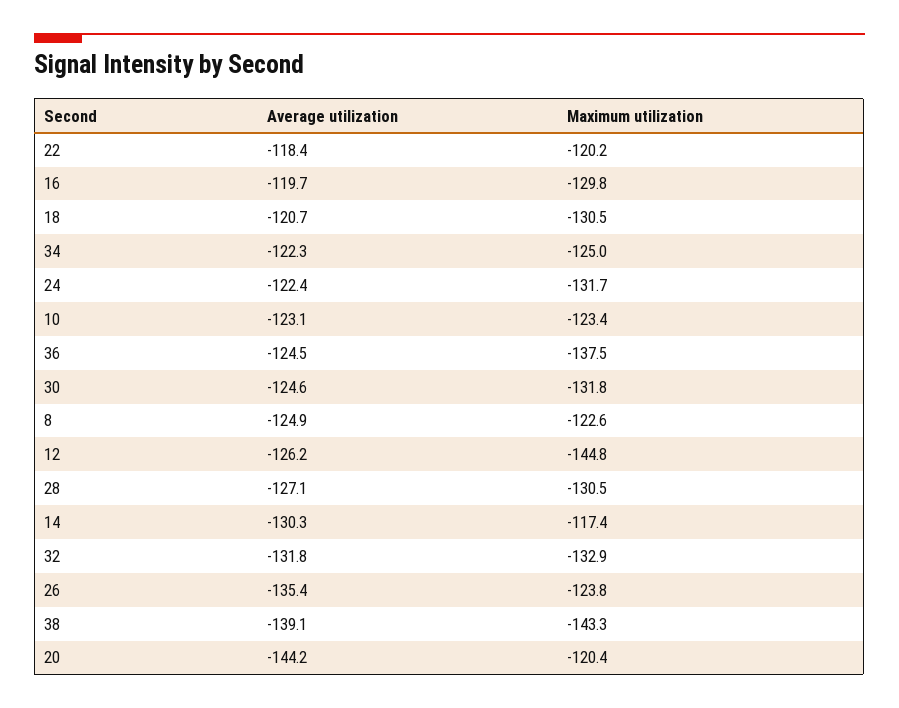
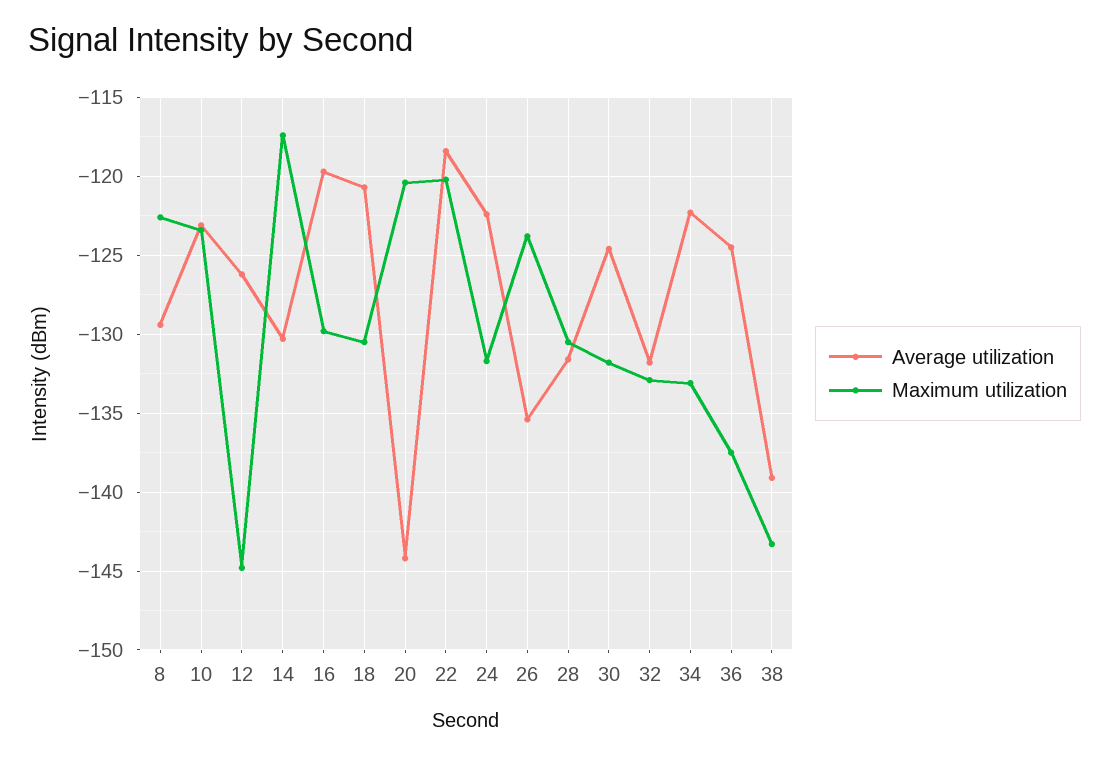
  {
    "Average utilization": {
      "22": -118.4,
      "16": -119.7,
      "18": -120.7,
      "34": -122.3,
      "24": -122.4,
      "10": -123.1,
      "36": -124.5,
      "30": -124.6,
-     "8": -124.9,
+     "8": -129.5,
      "12": -126.2,
-     "28": -127.1,
+     "28": -131.5,
      "14": -130.3,
      "32": -131.8,
      "26": -135.4,
      "38": -139.1,
      "20": -144.2
    },
    "Maximum utilization": {
      "22": -120.2,
      "16": -129.8,
      "18": -130.5,
-     "34": -125,
+     "34": -133,
      "24": -131.7,
      "10": -123.4,
      "36": -137.5,
      "30": -131.8,
      "8": -122.6,
      "12": -144.8,
      "28": -130.5,
      "14": -117.4,
      "32": -132.9,
      "26": -123.8,
      "38": -143.3,
      "20": -120.4
    }
  }

